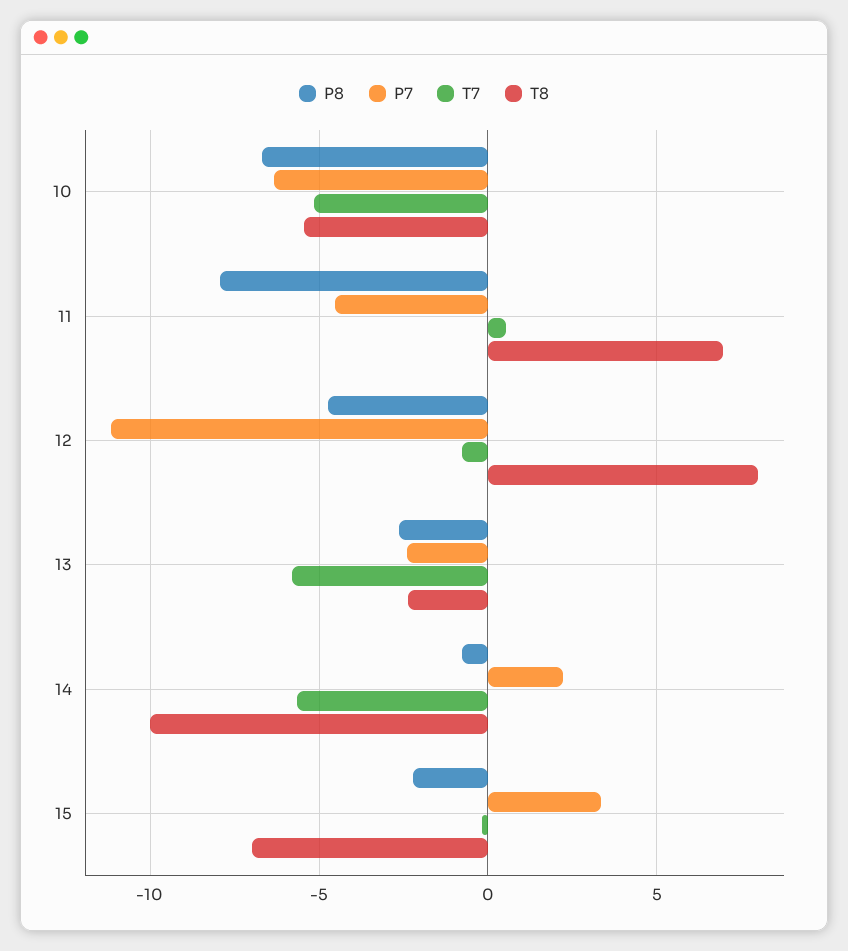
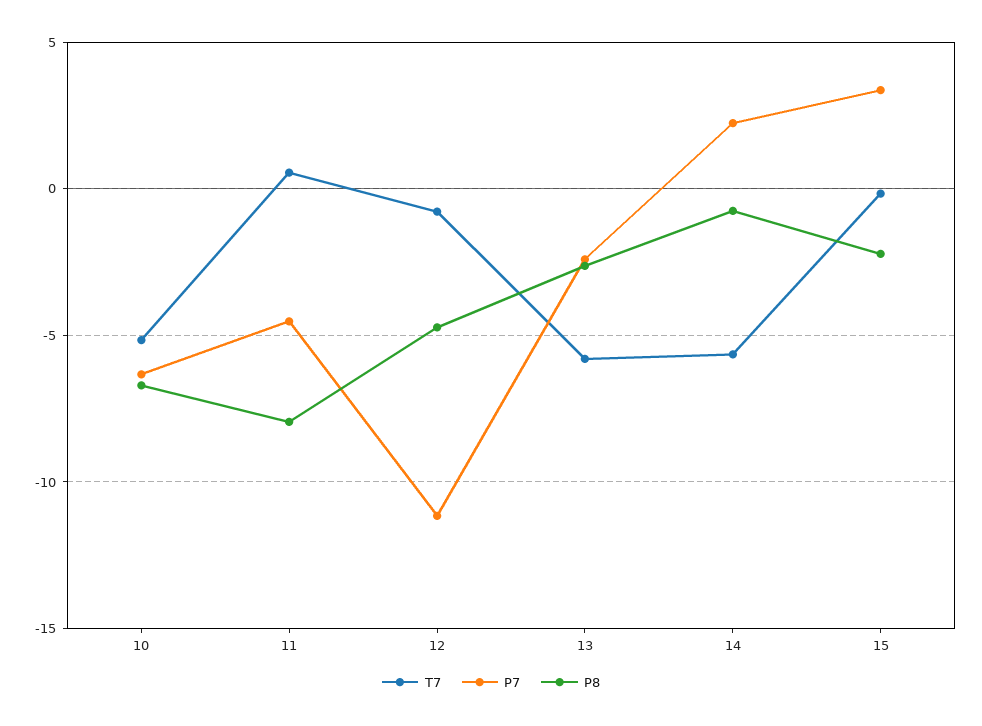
  {
    "P8": {
      "10": -6.5,
      "11": -8,
      "12": -4.5,
      "13": -2.5,
      "14": -1,
      "15": -2
    },
    "P7": {
      "10": -6.5,
      "11": -4.5,
      "12": -11,
      "13": -2.5,
      "14": 2,
      "15": 3.5
    },
    "T7": {
      "10": -5,
      "11": 0.5,
      "12": -1,
      "13": -6,
      "14": -5.5,
      "15": 0
-   },
+   }
-   "T8": {
-     "10": -5.5,
-     "11": 7,
-     "12": 8,
-     "13": -2.5,
-     "14": -10,
-     "15": -7
-   }
  }

